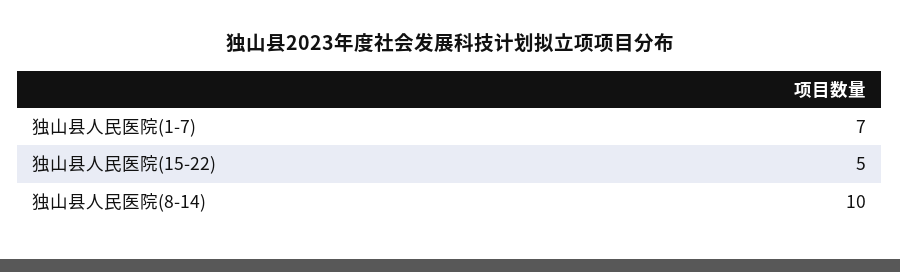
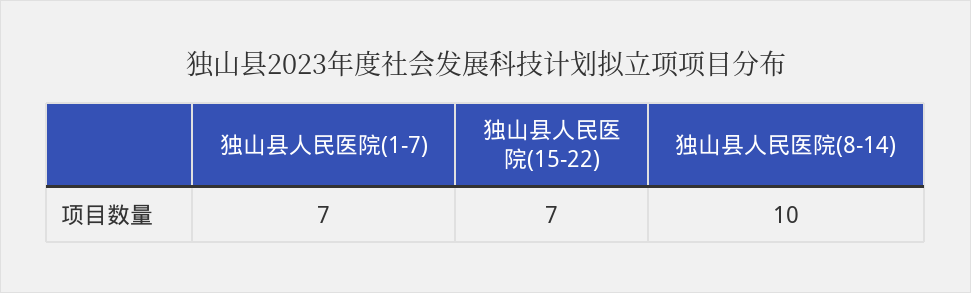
  {
    "独山县人民医院(1-7)": 7,
-   "独山县人民医院(15-22)": 5,
+   "独山县人民医院(15-22)": 7,
    "独山县人民医院(8-14)": 10
  }

